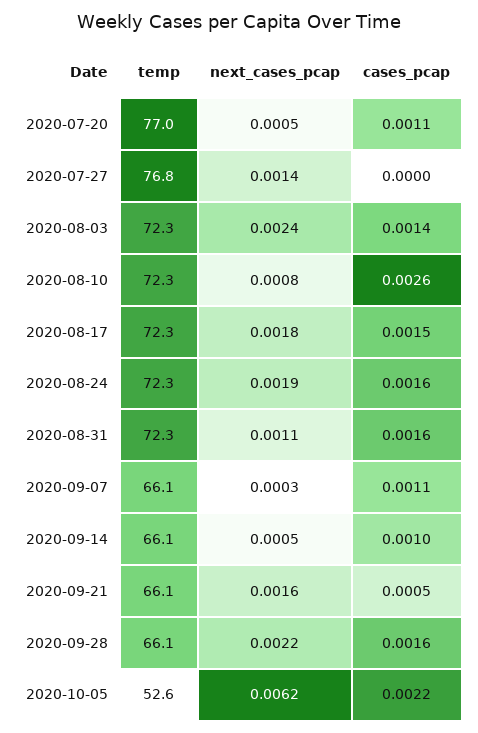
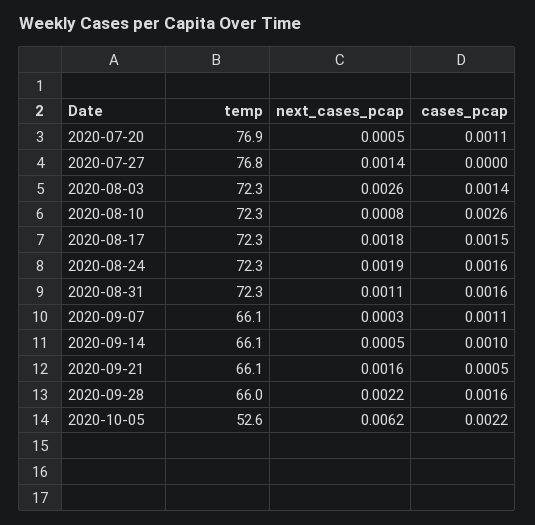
  {
    "temp": {
-     "2020-07-20": 77,
+     "2020-07-20": 76.9,
      "2020-07-27": 76.8,
      "2020-08-03": 72.3,
      "2020-08-10": 72.3,
      "2020-08-17": 72.3,
      "2020-08-24": 72.3,
      "2020-08-31": 72.3,
      "2020-09-07": 66.1,
      "2020-09-14": 66.1,
      "2020-09-21": 66.1,
-     "2020-09-28": 66.1,
+     "2020-09-28": 66,
      "2020-10-05": 52.6
    },
    "next_cases_pcap": {
      "2020-07-20": 0.0005,
      "2020-07-27": 0.0014,
-     "2020-08-03": 0.0024,
+     "2020-08-03": 0.0026,
      "2020-08-10": 0.0008,
      "2020-08-17": 0.0018,
      "2020-08-24": 0.0019,
      "2020-08-31": 0.0011,
      "2020-09-07": 0.0003,
      "2020-09-14": 0.0005,
      "2020-09-21": 0.0016,
      "2020-09-28": 0.0022,
      "2020-10-05": 0.0062
    },
    "cases_pcap": {
      "2020-07-20": 0.0011,
      "2020-07-27": 0,
      "2020-08-03": 0.0014,
      "2020-08-10": 0.0026,
      "2020-08-17": 0.0015,
      "2020-08-24": 0.0016,
      "2020-08-31": 0.0016,
      "2020-09-07": 0.0011,
      "2020-09-14": 0.001,
      "2020-09-21": 0.0005,
      "2020-09-28": 0.0016,
      "2020-10-05": 0.0022
    }
  }

